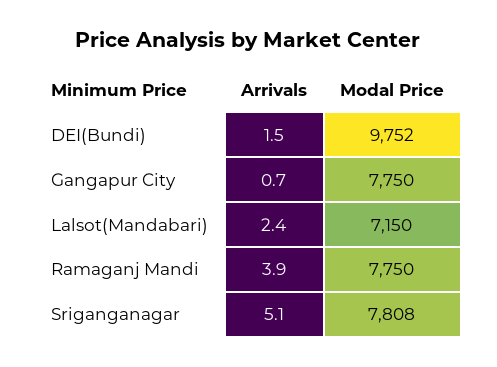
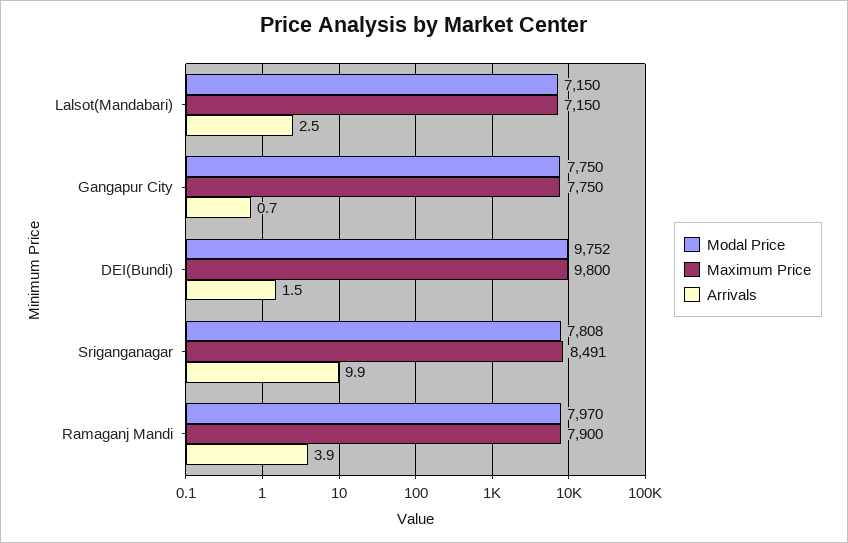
  {
    "Arrivals": {
      "DEI(Bundi)": 1.5,
      "Gangapur City": 0.7,
-     "Lalsot(Mandabari)": 2.4,
+     "Lalsot(Mandabari)": 2.5,
      "Ramaganj Mandi": 3.9,
-     "Sriganganagar": 5.1
+     "Sriganganagar": 9.9
    },
    "Modal Price": {
      "DEI(Bundi)": 9752,
      "Gangapur City": 7750,
      "Lalsot(Mandabari)": 7150,
-     "Ramaganj Mandi": 7750,
+     "Ramaganj Mandi": 7970,
      "Sriganganagar": 7808
-   }
+   },
+   "Maximum Price": {
+     "Lalsot(Mandabari)": 7150,
+     "Gangapur City": 7750,
+     "DEI(Bundi)": 9800,
+     "Sriganganagar": 8491,
+     "Ramaganj Mandi": 7900
+   }
  }

